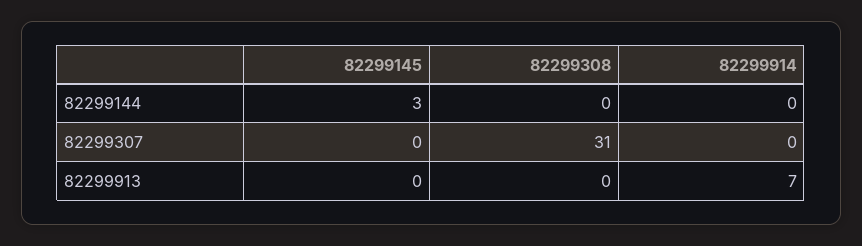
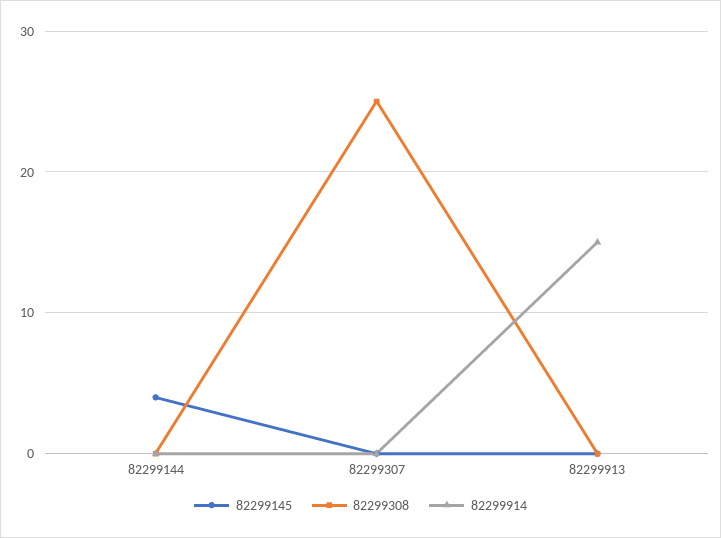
  {
    "82299145": {
-     "82299144": 3,
+     "82299144": 4,
      "82299307": 0,
      "82299913": 0
    },
    "82299308": {
      "82299144": 0,
-     "82299307": 31,
+     "82299307": 25,
      "82299913": 0
    },
    "82299914": {
      "82299144": 0,
      "82299307": 0,
-     "82299913": 7
+     "82299913": 15
    }
  }

